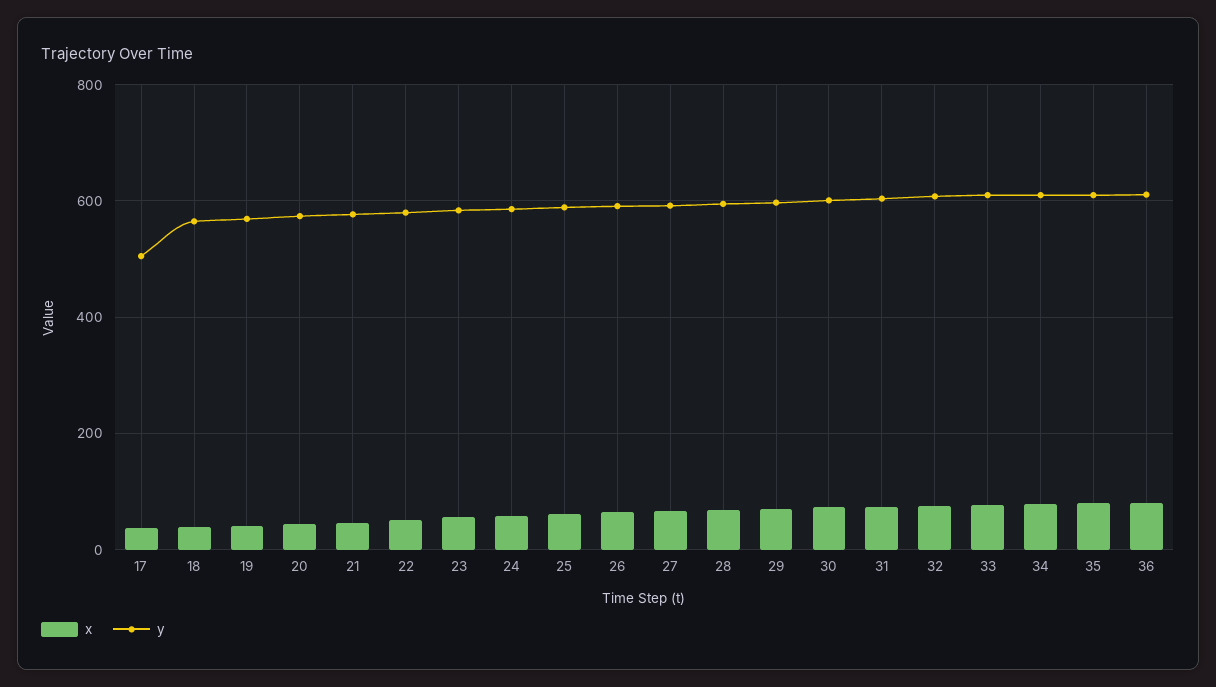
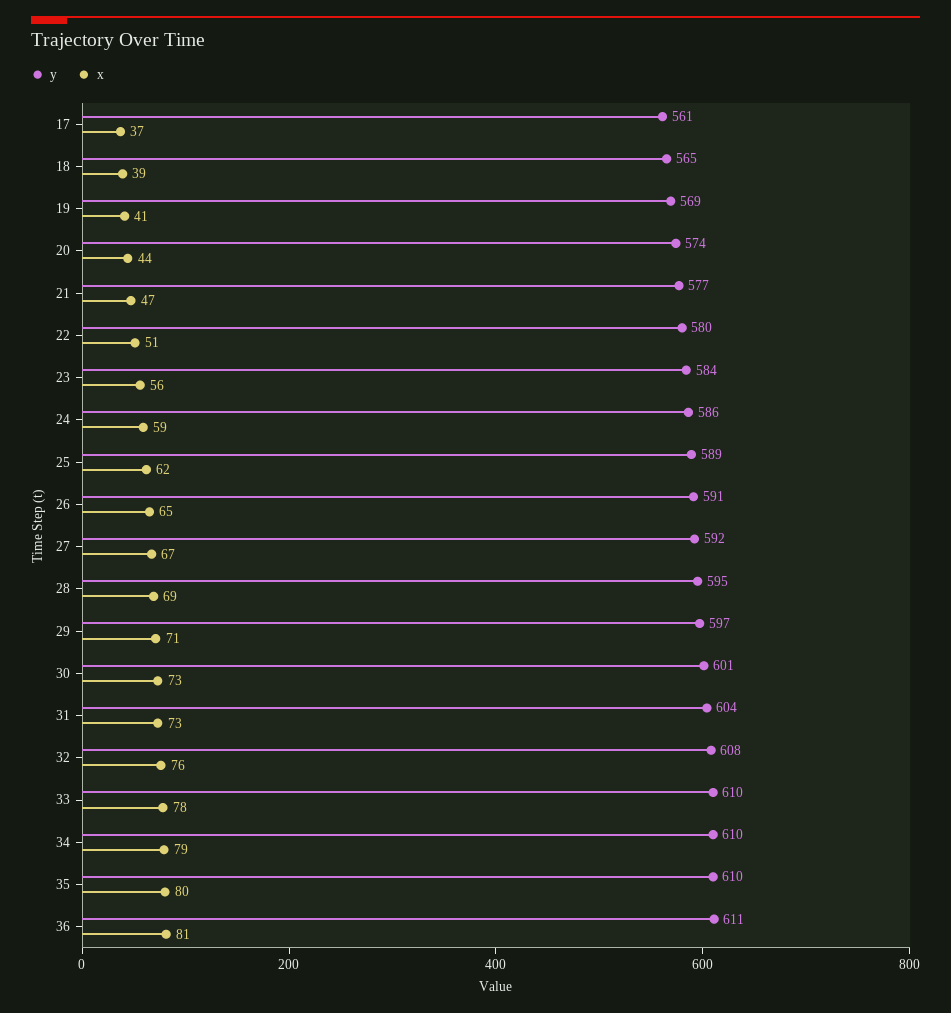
  {
    "x": {
      "17": 37,
      "18": 39,
      "19": 41,
      "20": 44,
      "21": 47,
      "22": 51,
      "23": 56,
      "24": 59,
      "25": 62,
      "26": 65,
      "27": 67,
      "28": 69,
      "29": 71,
      "30": 73,
      "31": 73,
      "32": 76,
      "33": 78,
      "34": 79,
      "35": 80,
      "36": 81
    },
    "y": {
-     "17": 500,
+     "17": 561,
      "18": 565,
      "19": 569,
      "20": 574,
      "21": 577,
      "22": 580,
      "23": 584,
      "24": 586,
      "25": 589,
      "26": 591,
      "27": 592,
      "28": 595,
      "29": 597,
      "30": 601,
      "31": 604,
      "32": 608,
      "33": 610,
      "34": 610,
      "35": 610,
      "36": 611
    }
  }

